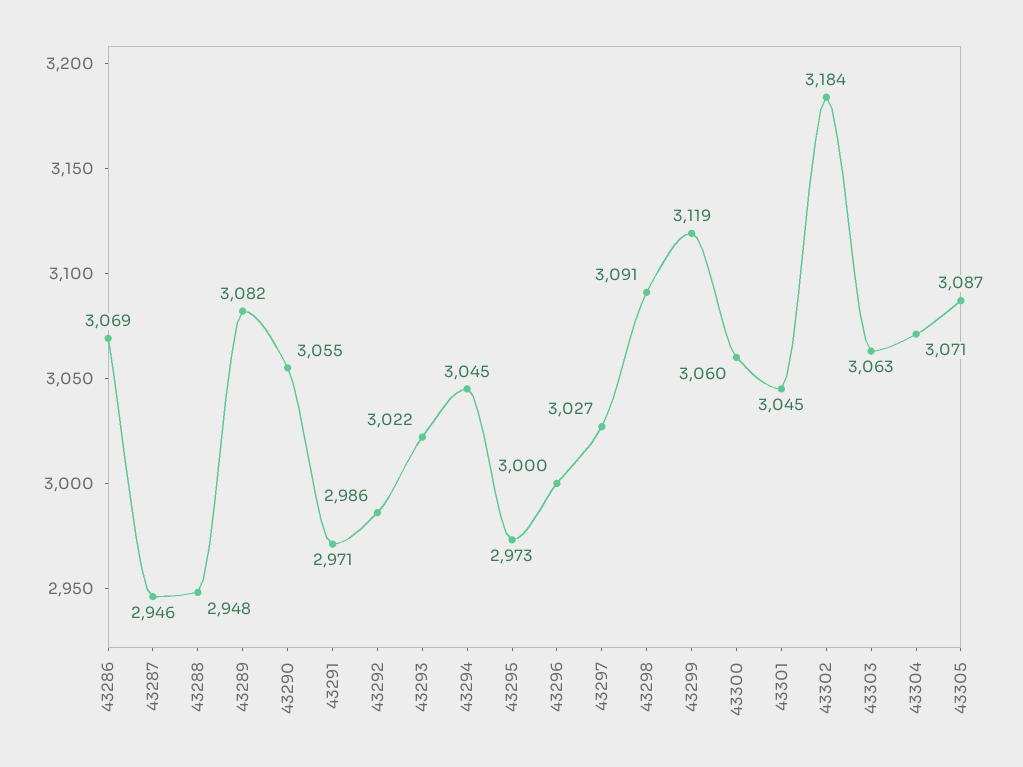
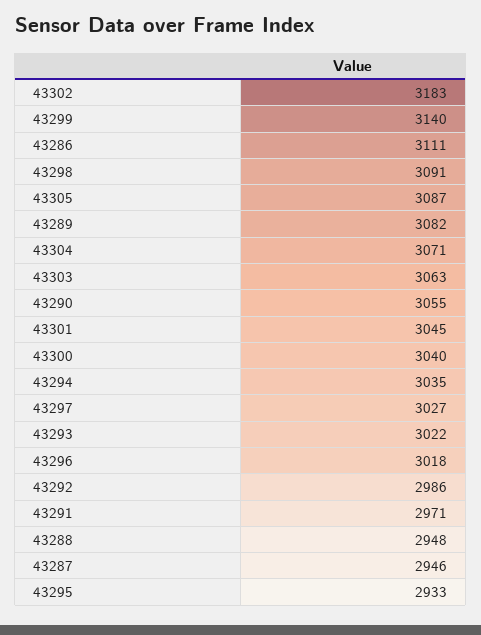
  {
-   "43286": 3069,
+   "43286": 3111,
    "43287": 2946,
    "43288": 2948,
    "43289": 3082,
    "43290": 3055,
    "43291": 2971,
    "43292": 2986,
    "43293": 3022,
-   "43294": 3045,
+   "43294": 3035,
-   "43295": 2973,
+   "43295": 2933,
-   "43296": 3000,
+   "43296": 3018,
    "43297": 3027,
    "43298": 3091,
-   "43299": 3119,
+   "43299": 3140,
-   "43300": 3060,
+   "43300": 3040,
    "43301": 3045,
-   "43302": 3184,
+   "43302": 3183,
    "43303": 3063,
    "43304": 3071,
    "43305": 3087
  }

